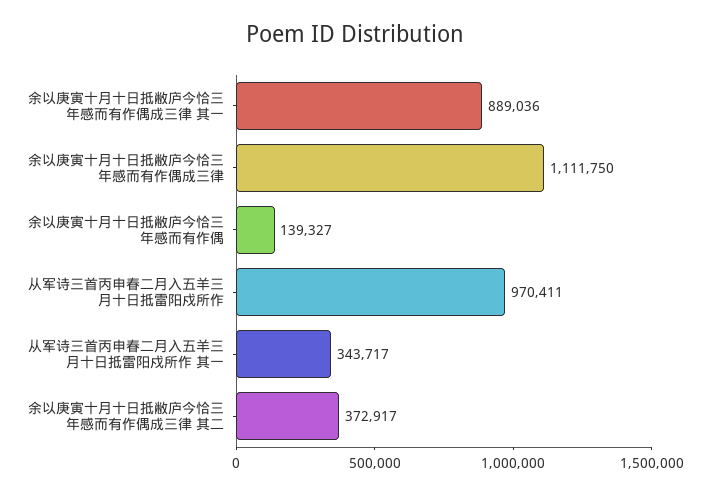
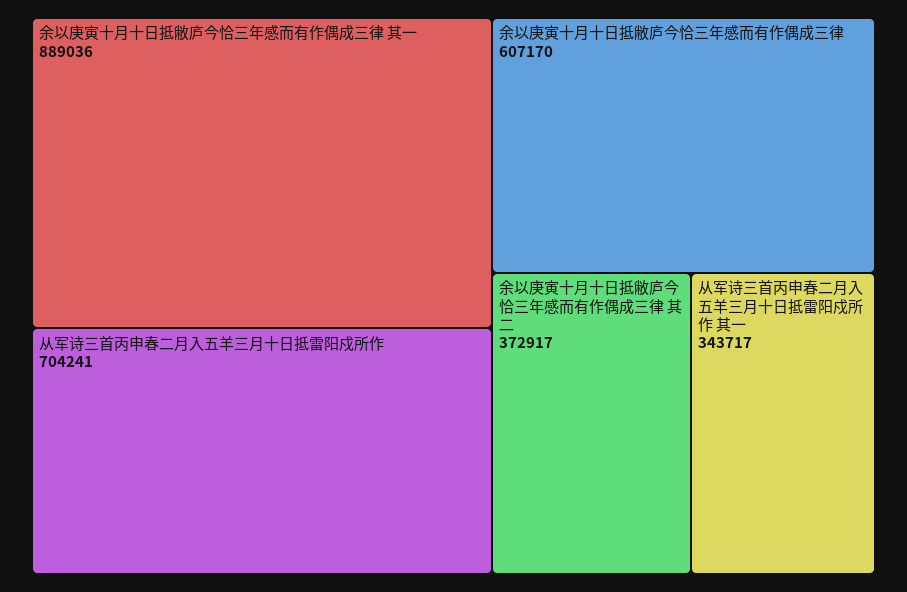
  {
    "余以庚寅十月十日抵敝庐今恰三年感而有作偶成三律 其一": 889036,
-   "余以庚寅十月十日抵敝庐今恰三年感而有作偶成三律": 1111750,
+   "余以庚寅十月十日抵敝庐今恰三年感而有作偶成三律": 607170,
-   "余以庚寅十月十日抵敝庐今恰三年感而有作偶": 139327,
-   "从军诗三首丙申春二月入五羊三月十日抵雷阳戍所作": 970411,
+   "从军诗三首丙申春二月入五羊三月十日抵雷阳戍所作": 704241,
    "从军诗三首丙申春二月入五羊三月十日抵雷阳戍所作 其一": 343717,
    "余以庚寅十月十日抵敝庐今恰三年感而有作偶成三律 其二": 372917
  }

